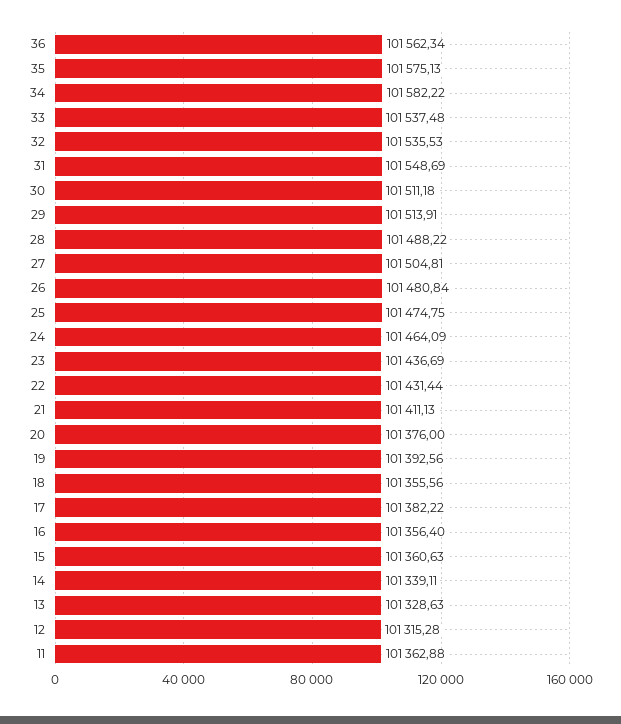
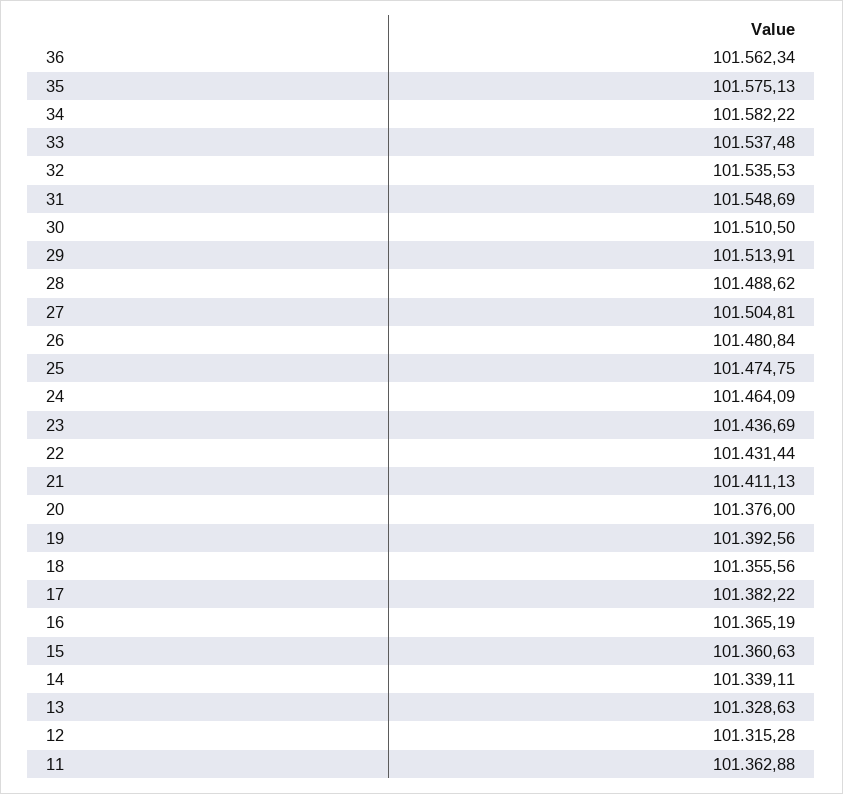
  {
    "36": 101562.34,
    "35": 101575.13,
    "34": 101582.22,
    "33": 101537.48,
    "32": 101535.53,
    "31": 101548.69,
-   "30": 101511.18,
+   "30": 101510.5,
    "29": 101513.91,
-   "28": 101488.22,
+   "28": 101488.62,
    "27": 101504.81,
    "26": 101480.84,
    "25": 101474.75,
    "24": 101464.09,
    "23": 101436.69,
    "22": 101431.44,
    "21": 101411.13,
    "20": 101376,
    "19": 101392.56,
    "18": 101355.56,
    "17": 101382.22,
-   "16": 101356.4,
+   "16": 101365.19,
    "15": 101360.63,
    "14": 101339.11,
    "13": 101328.63,
    "12": 101315.28,
    "11": 101362.88
  }

